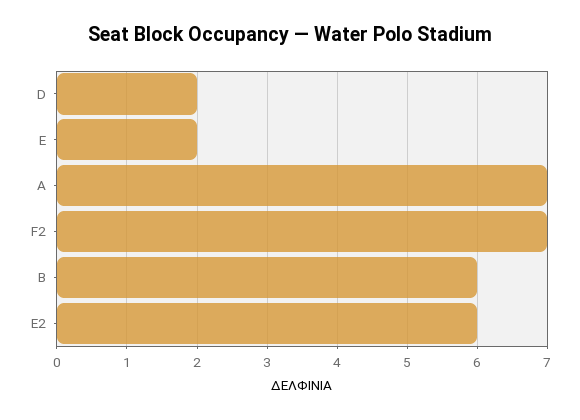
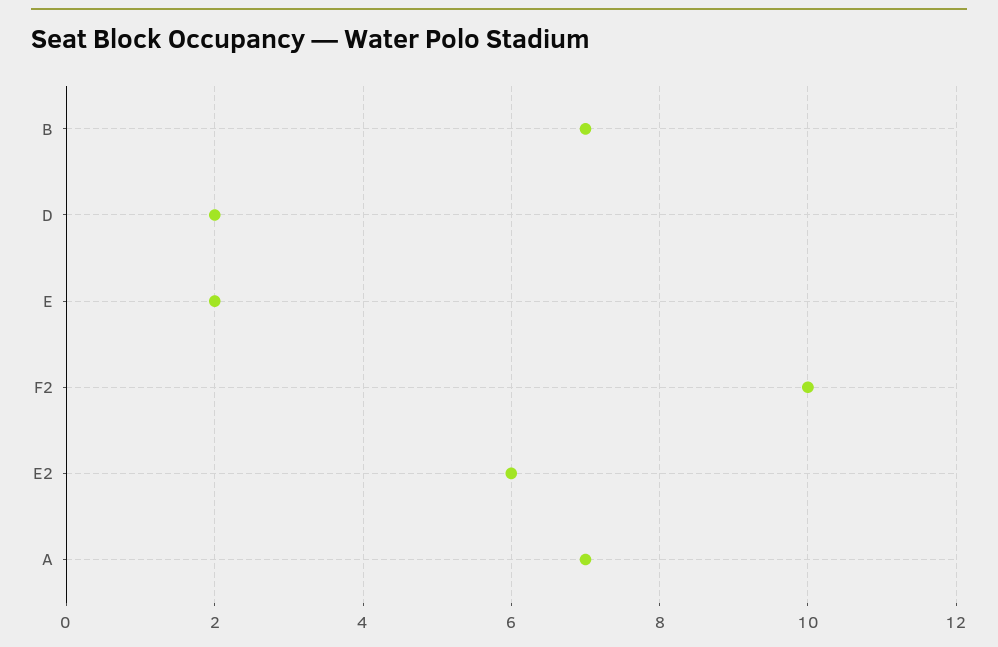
  {
    "D": 2,
    "E": 2,
    "A": 7,
-   "F2": 7,
+   "F2": 10,
-   "B": 6,
+   "B": 7,
    "E2": 6
  }

